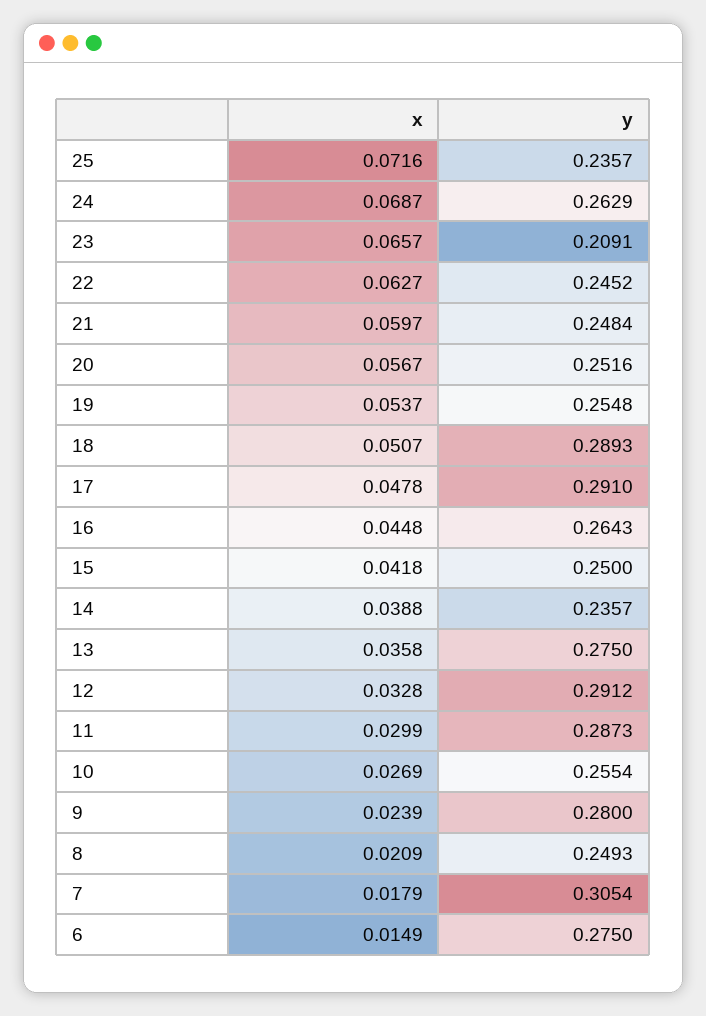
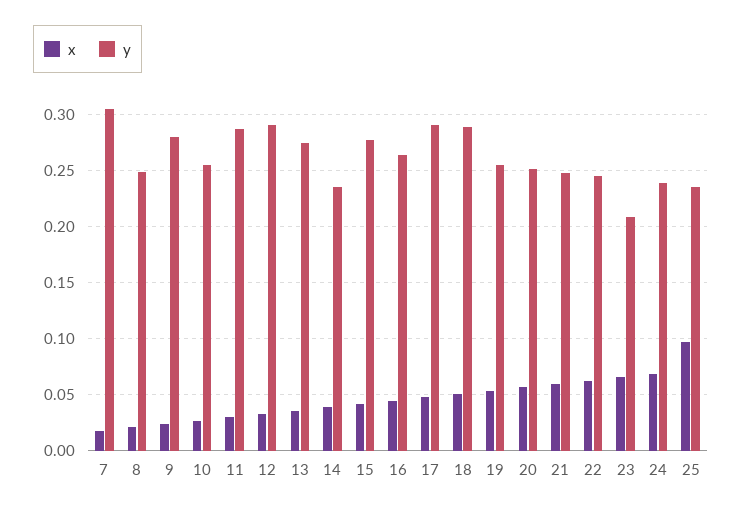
  {
    "x": {
-     "25": 0.0716,
+     "25": 0.1,
      "24": 0.0687,
      "23": 0.0657,
      "22": 0.0627,
      "21": 0.0597,
      "20": 0.0567,
      "19": 0.0537,
      "18": 0.0507,
      "17": 0.0478,
      "16": 0.0448,
      "15": 0.0418,
      "14": 0.0388,
      "13": 0.0358,
      "12": 0.0328,
      "11": 0.0299,
      "10": 0.0269,
      "9": 0.0239,
      "8": 0.0209,
-     "7": 0.0179,
+     "7": 0.0179
-     "6": 0.0149
    },
    "y": {
      "25": 0.2357,
-     "24": 0.2629,
+     "24": 0.24,
      "23": 0.2091,
      "22": 0.2452,
      "21": 0.2484,
      "20": 0.2516,
      "19": 0.2548,
      "18": 0.2893,
      "17": 0.291,
      "16": 0.2643,
-     "15": 0.25,
+     "15": 0.28,
      "14": 0.2357,
      "13": 0.275,
      "12": 0.2912,
      "11": 0.2873,
      "10": 0.2554,
      "9": 0.28,
      "8": 0.2493,
-     "7": 0.3054,
+     "7": 0.3054
-     "6": 0.275
    }
  }

